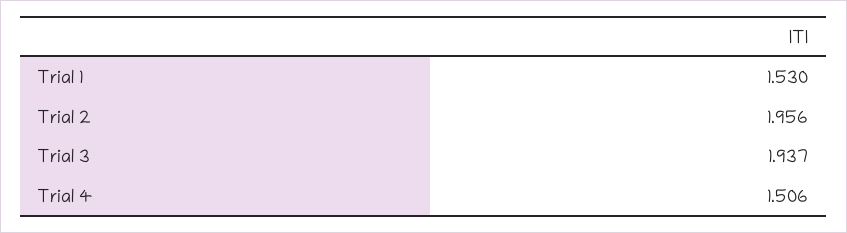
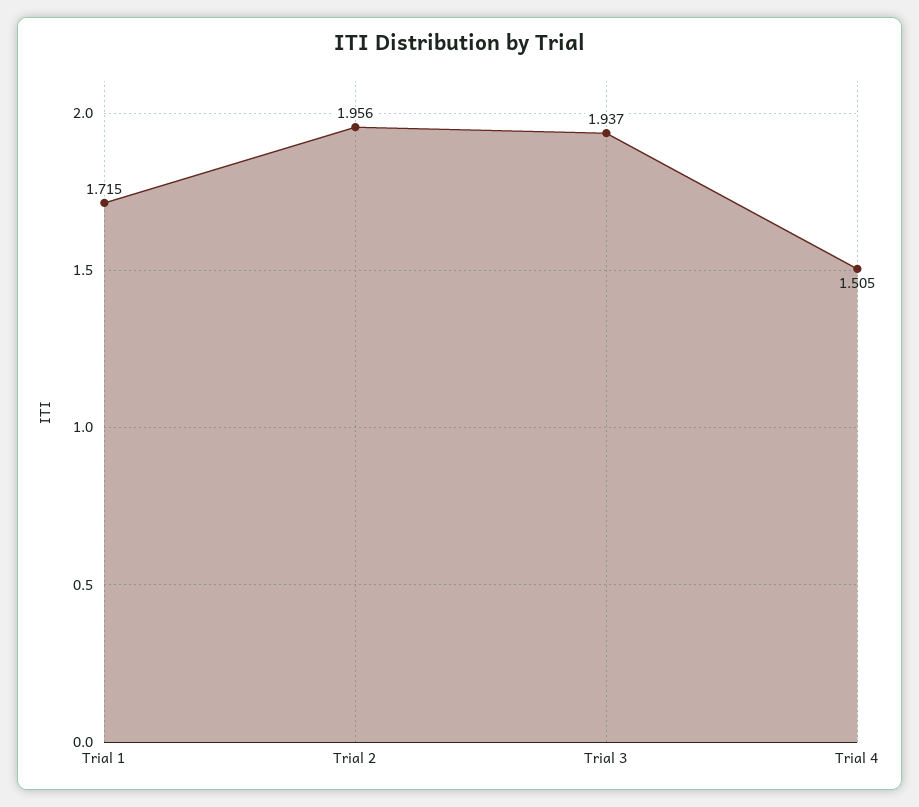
  {
-   "Trial 1": 1.53,
+   "Trial 1": 1.715,
    "Trial 2": 1.956,
    "Trial 3": 1.937,
-   "Trial 4": 1.506
+   "Trial 4": 1.505
  }

